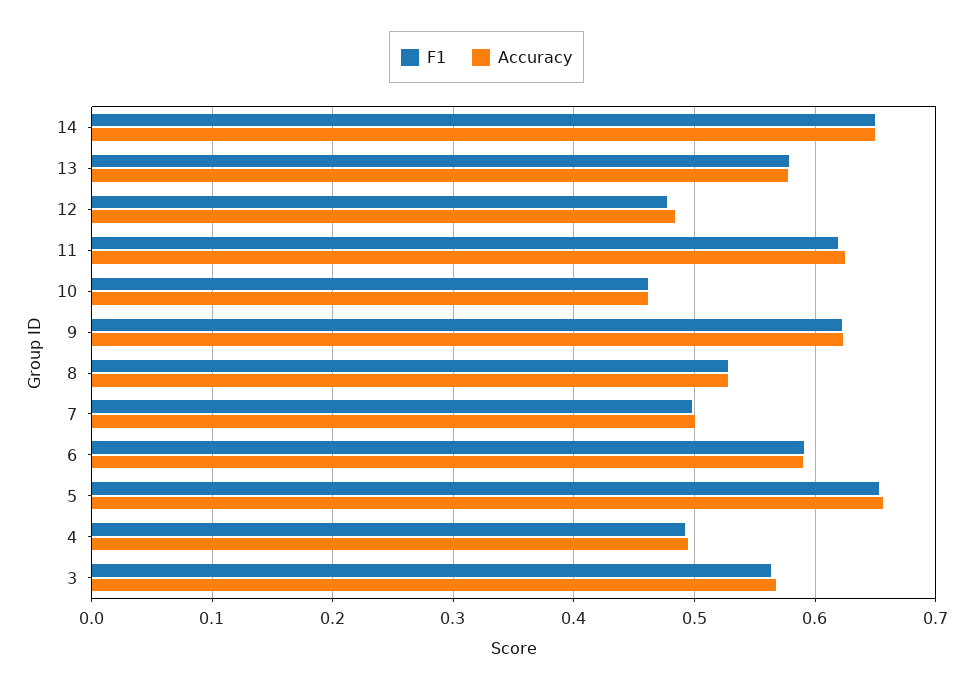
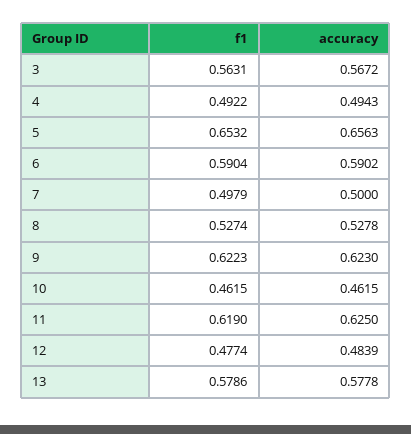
  {
    "F1": {
-     "14": 0.65,
      "13": 0.5786,
      "12": 0.4774,
      "11": 0.619,
      "10": 0.4615,
      "9": 0.6223,
      "8": 0.5274,
      "7": 0.4979,
      "6": 0.5904,
      "5": 0.6532,
      "4": 0.4922,
      "3": 0.5631
    },
    "Accuracy": {
-     "14": 0.65,
      "13": 0.5778,
      "12": 0.4839,
      "11": 0.625,
      "10": 0.4615,
      "9": 0.623,
      "8": 0.5278,
      "7": 0.5,
      "6": 0.5902,
      "5": 0.6563,
      "4": 0.4943,
      "3": 0.5672
    }
  }

